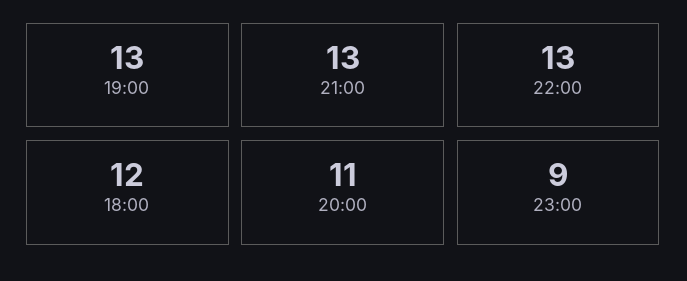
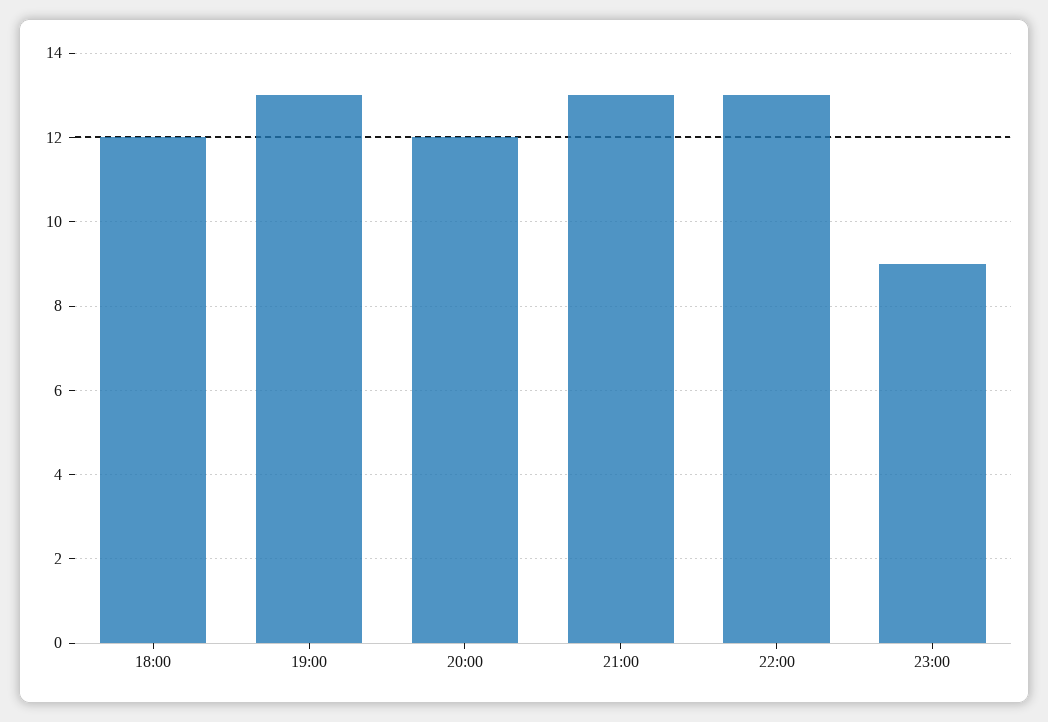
  {
    "19:00": 13,
    "21:00": 13,
    "22:00": 13,
    "18:00": 12,
-   "20:00": 11,
+   "20:00": 12,
    "23:00": 9
  }

